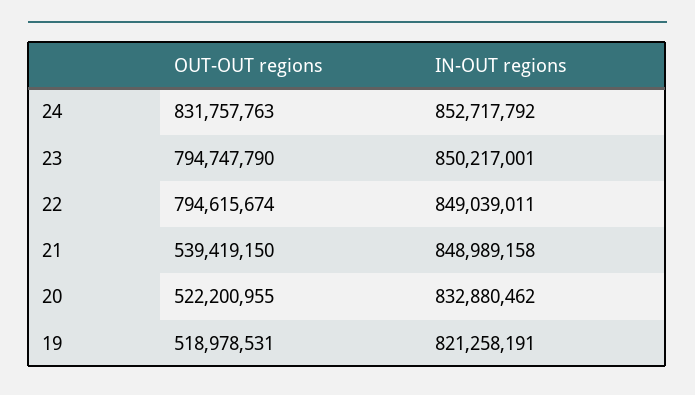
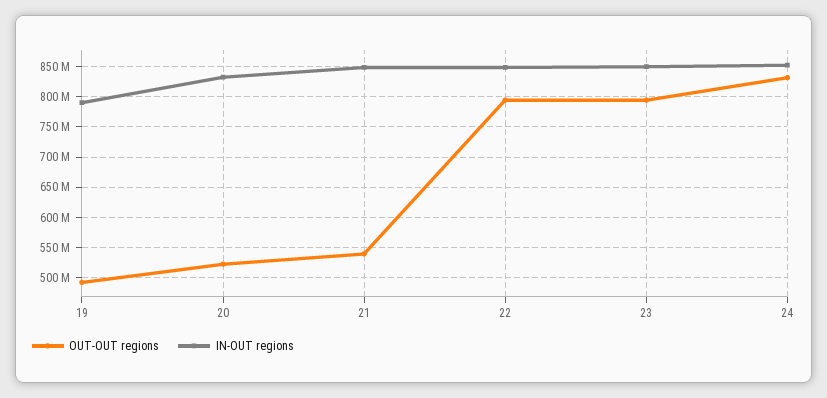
  {
    "OUT-OUT regions": {
      "24": 831757763,
      "23": 794747790,
      "22": 794615674,
      "21": 539419150,
      "20": 522200955,
-     "19": 518978531
+     "19": 490000000
    },
    "IN-OUT regions": {
      "24": 852717792,
      "23": 850217001,
      "22": 849039011,
      "21": 848989158,
      "20": 832880462,
-     "19": 821258191
+     "19": 790000000
    }
  }

